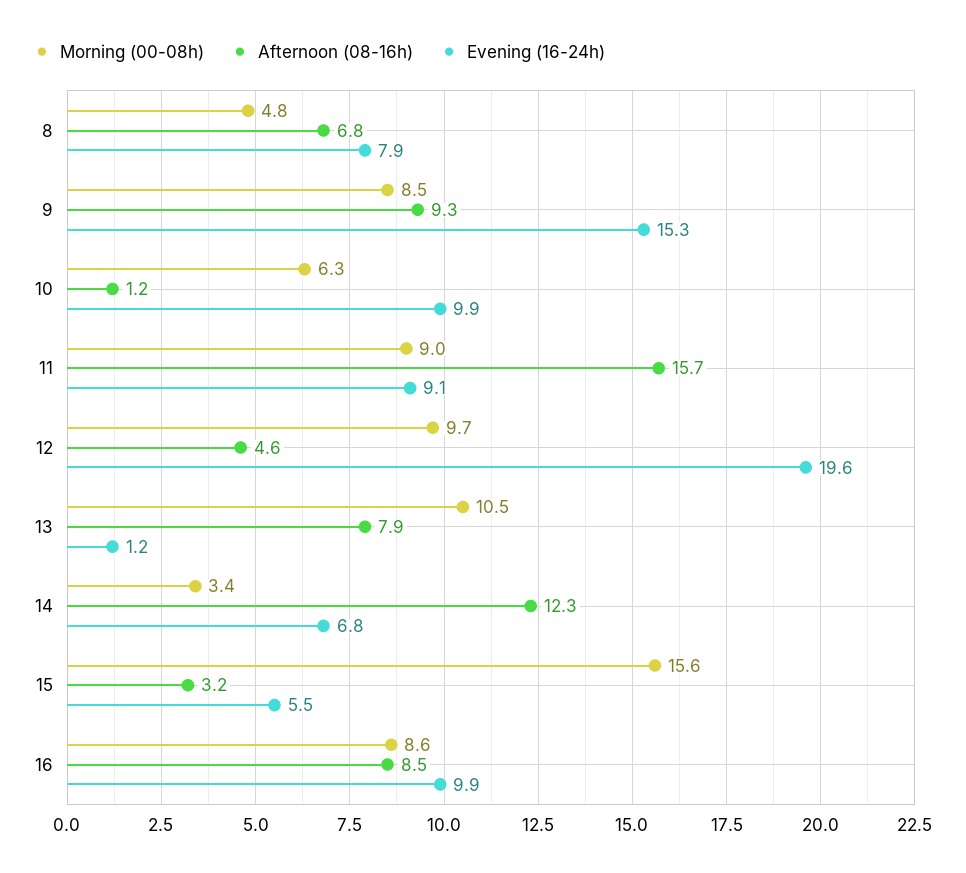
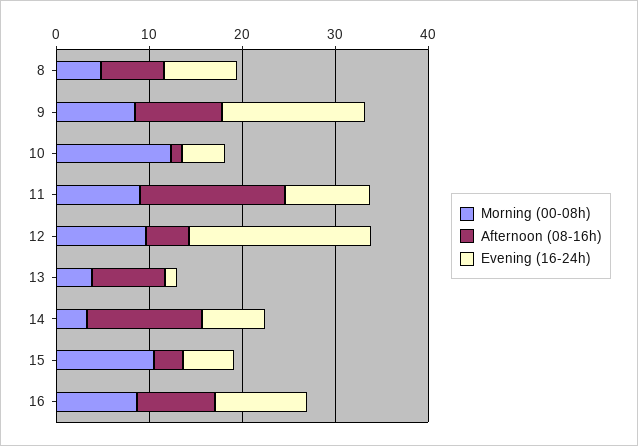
  {
    "Morning (00-08h)": {
      "8": 4.8,
      "9": 8.5,
-     "10": 6.3,
+     "10": 12,
      "11": 9,
      "12": 9.7,
-     "13": 10.5,
+     "13": 4,
      "14": 3.4,
-     "15": 15.6,
+     "15": 10,
      "16": 8.6
    },
    "Afternoon (08-16h)": {
      "8": 6.8,
      "9": 9.3,
      "10": 1.2,
      "11": 15.7,
      "12": 4.6,
      "13": 7.9,
      "14": 12.3,
      "15": 3.2,
      "16": 8.5
    },
    "Evening (16-24h)": {
      "8": 7.9,
      "9": 15.3,
-     "10": 9.9,
+     "10": 4,
      "11": 9.1,
      "12": 19.6,
      "13": 1.2,
      "14": 6.8,
      "15": 5.5,
      "16": 9.9
    }
  }

